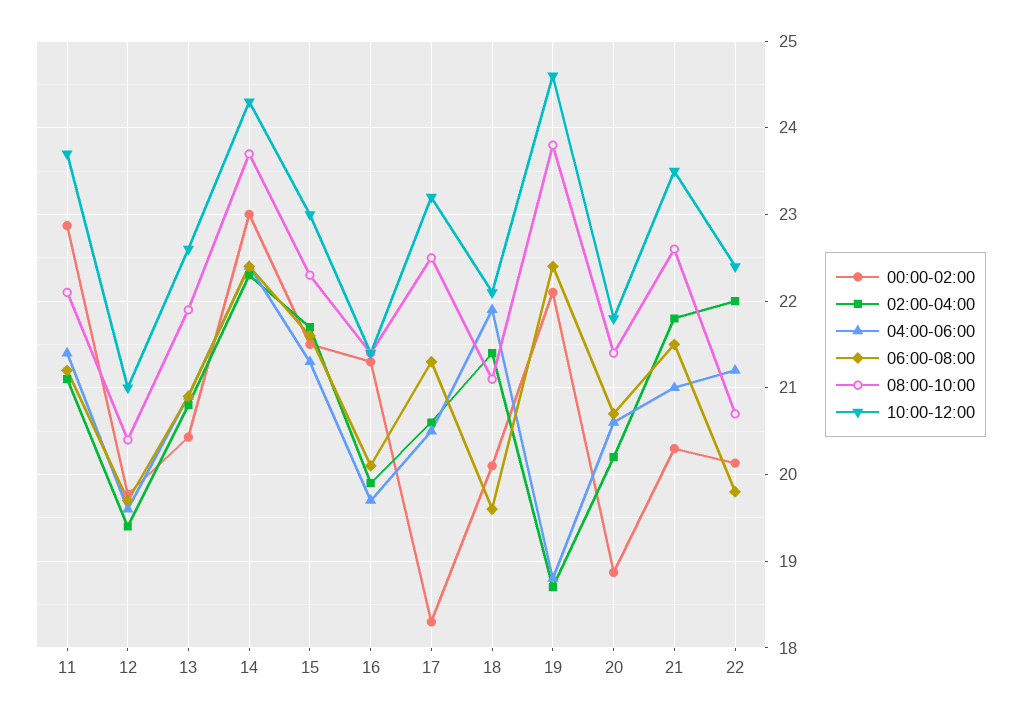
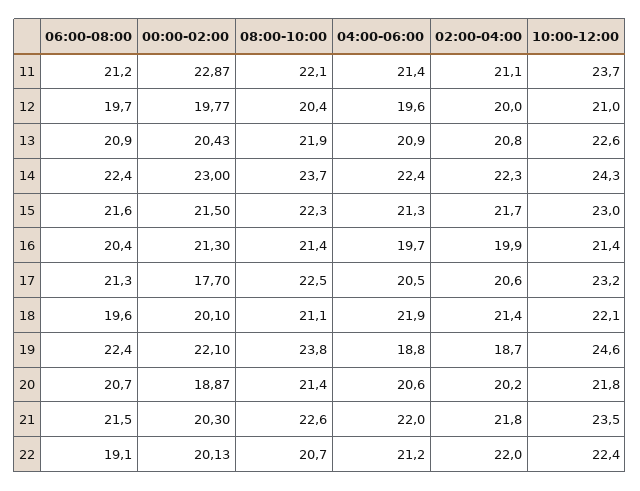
  {
    "00:00-02:00": {
      "11": 22.87,
      "12": 19.77,
      "13": 20.43,
      "14": 23,
      "15": 21.5,
      "16": 21.3,
-     "17": 18.3,
+     "17": 17.7,
      "18": 20.1,
      "19": 22.1,
      "20": 18.87,
      "21": 20.3,
      "22": 20.13
    },
    "02:00-04:00": {
      "11": 21.1,
-     "12": 19.4,
+     "12": 20,
      "13": 20.8,
      "14": 22.3,
      "15": 21.7,
      "16": 19.9,
      "17": 20.6,
      "18": 21.4,
      "19": 18.7,
      "20": 20.2,
      "21": 21.8,
      "22": 22
    },
    "04:00-06:00": {
      "11": 21.4,
      "12": 19.6,
      "13": 20.9,
      "14": 22.4,
      "15": 21.3,
      "16": 19.7,
      "17": 20.5,
      "18": 21.9,
      "19": 18.8,
      "20": 20.6,
-     "21": 21,
+     "21": 22,
      "22": 21.2
    },
    "06:00-08:00": {
      "11": 21.2,
      "12": 19.7,
      "13": 20.9,
      "14": 22.4,
      "15": 21.6,
-     "16": 20.1,
+     "16": 20.4,
      "17": 21.3,
      "18": 19.6,
      "19": 22.4,
      "20": 20.7,
      "21": 21.5,
-     "22": 19.8
+     "22": 19.1
    },
    "08:00-10:00": {
      "11": 22.1,
      "12": 20.4,
      "13": 21.9,
      "14": 23.7,
      "15": 22.3,
      "16": 21.4,
      "17": 22.5,
      "18": 21.1,
      "19": 23.8,
      "20": 21.4,
      "21": 22.6,
      "22": 20.7
    },
    "10:00-12:00": {
      "11": 23.7,
      "12": 21,
      "13": 22.6,
      "14": 24.3,
      "15": 23,
      "16": 21.4,
      "17": 23.2,
      "18": 22.1,
      "19": 24.6,
      "20": 21.8,
      "21": 23.5,
      "22": 22.4
    }
  }

